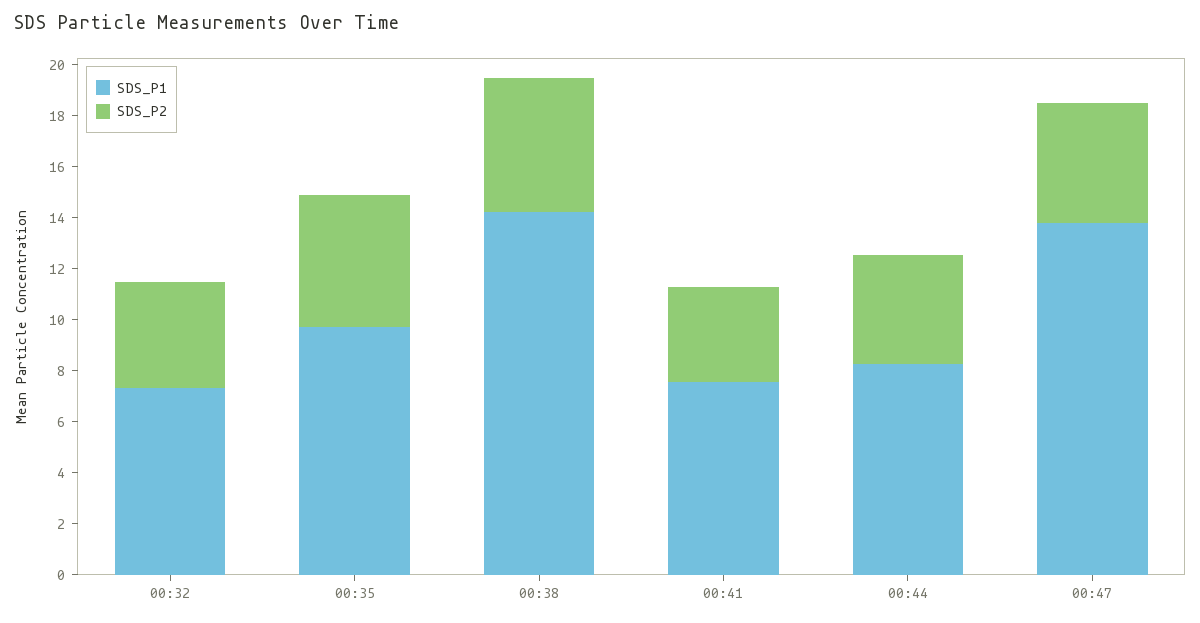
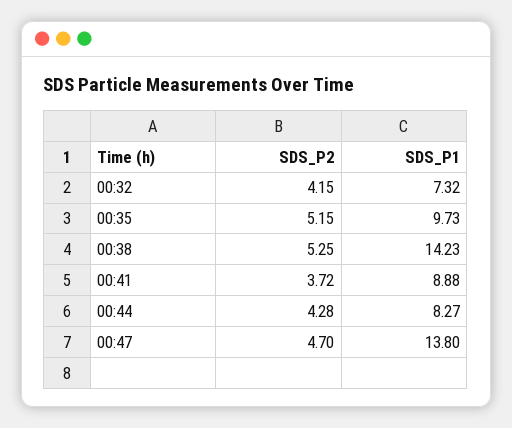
  {
    "SDS_P1": {
      "00:32": 7.32,
      "00:35": 9.73,
      "00:38": 14.23,
-     "00:41": 7.5,
+     "00:41": 8.88,
      "00:44": 8.27,
      "00:47": 13.8
    },
    "SDS_P2": {
      "00:32": 4.15,
      "00:35": 5.15,
      "00:38": 5.25,
      "00:41": 3.72,
      "00:44": 4.28,
      "00:47": 4.7
    }
  }

